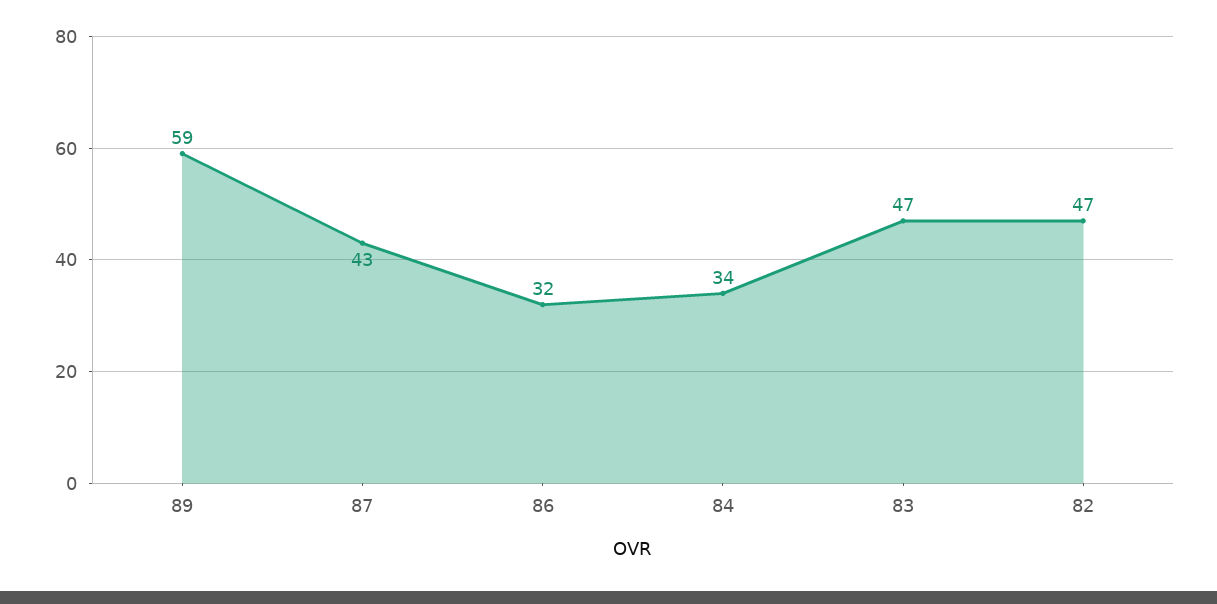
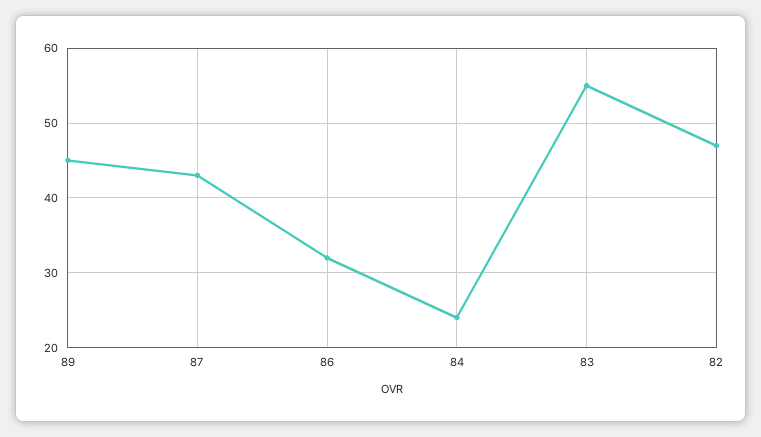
  {
-   "89": 59,
+   "89": 45,
    "87": 43,
    "86": 32,
-   "84": 34,
+   "84": 24,
-   "83": 47,
+   "83": 55,
    "82": 47
  }

